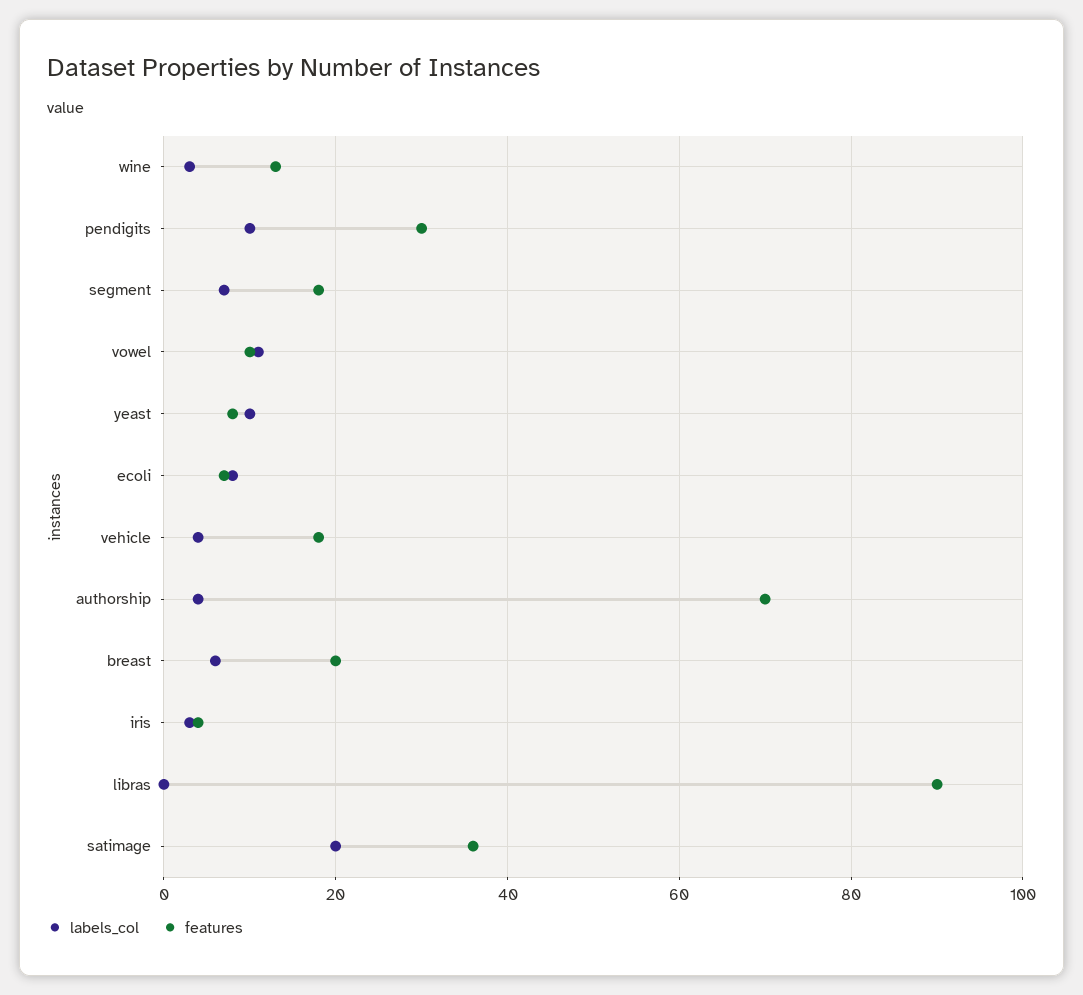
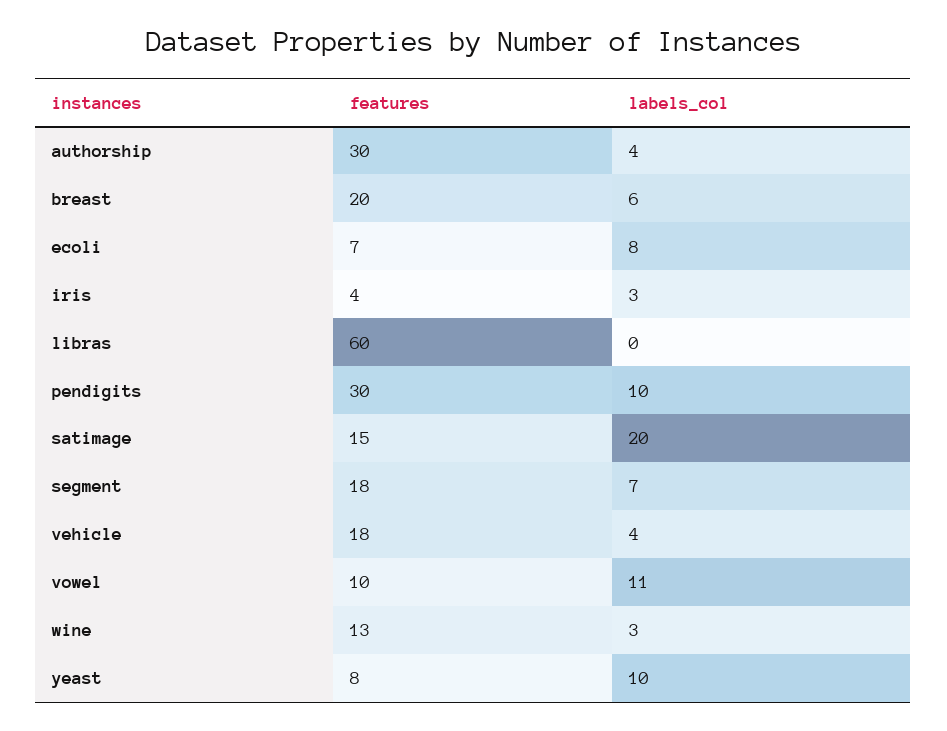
  {
    "labels_col": {
      "wine": 3,
      "pendigits": 10,
      "segment": 7,
      "vowel": 11,
      "yeast": 10,
      "ecoli": 8,
      "vehicle": 4,
      "authorship": 4,
      "breast": 6,
      "iris": 3,
      "libras": 0,
      "satimage": 20
    },
    "features": {
      "wine": 13,
      "pendigits": 30,
      "segment": 18,
      "vowel": 10,
      "yeast": 8,
      "ecoli": 7,
      "vehicle": 18,
-     "authorship": 70,
+     "authorship": 30,
      "breast": 20,
      "iris": 4,
-     "libras": 90,
+     "libras": 60,
-     "satimage": 35
+     "satimage": 15
    }
  }

